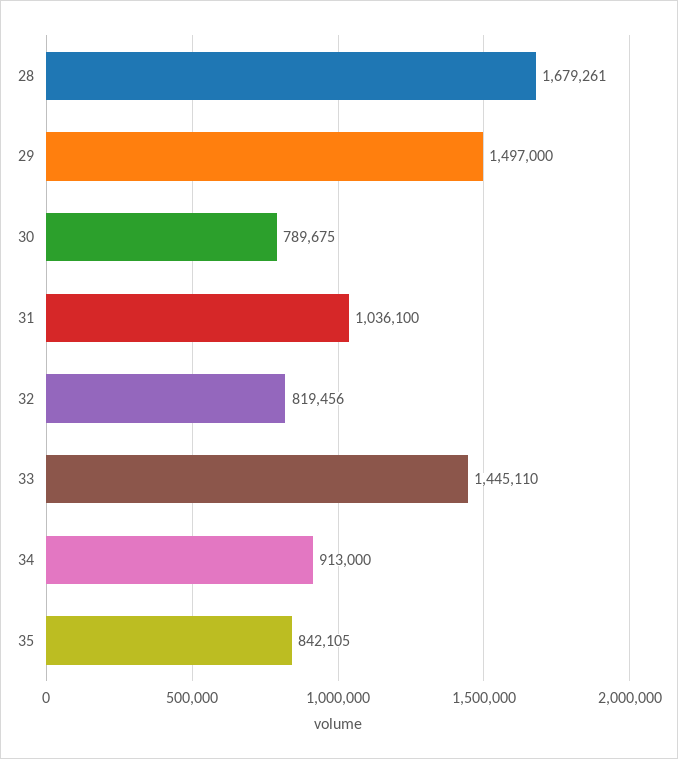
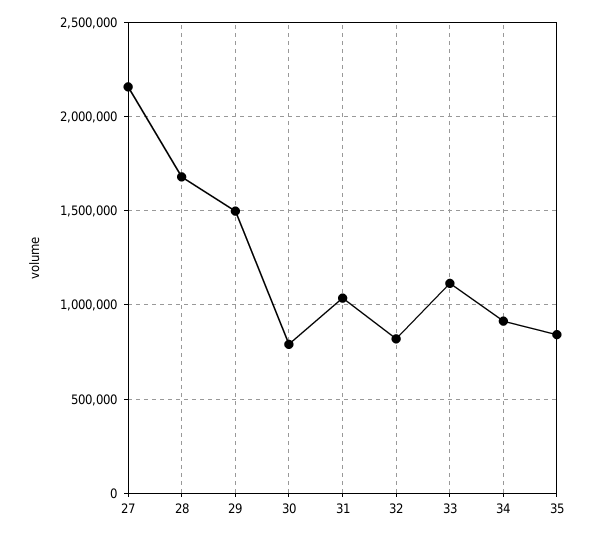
  {
    "28": 1679261,
    "29": 1497000,
    "30": 789675,
    "31": 1036100,
    "32": 819456,
-   "33": 1445110,
+   "33": 1100000,
    "34": 913000,
-   "35": 842105
+   "35": 842105,
+   "27": 2150000
  }

